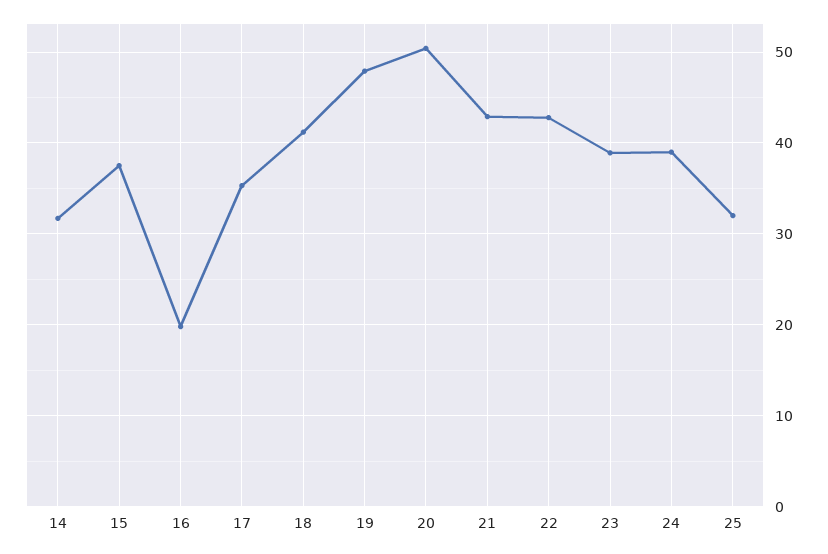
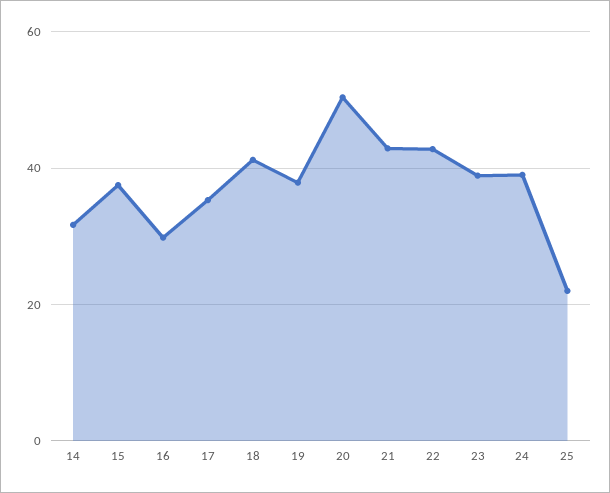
  {
    "14": 32,
    "15": 38,
-   "16": 20,
+   "16": 30,
    "17": 35,
    "18": 41,
-   "19": 48,
+   "19": 38,
    "20": 50,
    "21": 43,
    "22": 43,
    "23": 39,
    "24": 39,
-   "25": 32
+   "25": 22
  }

